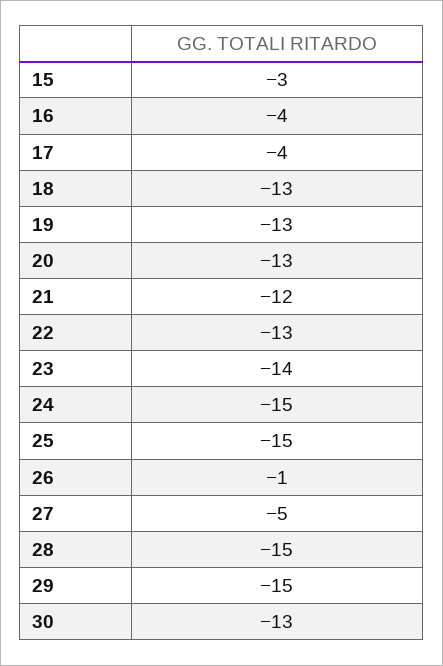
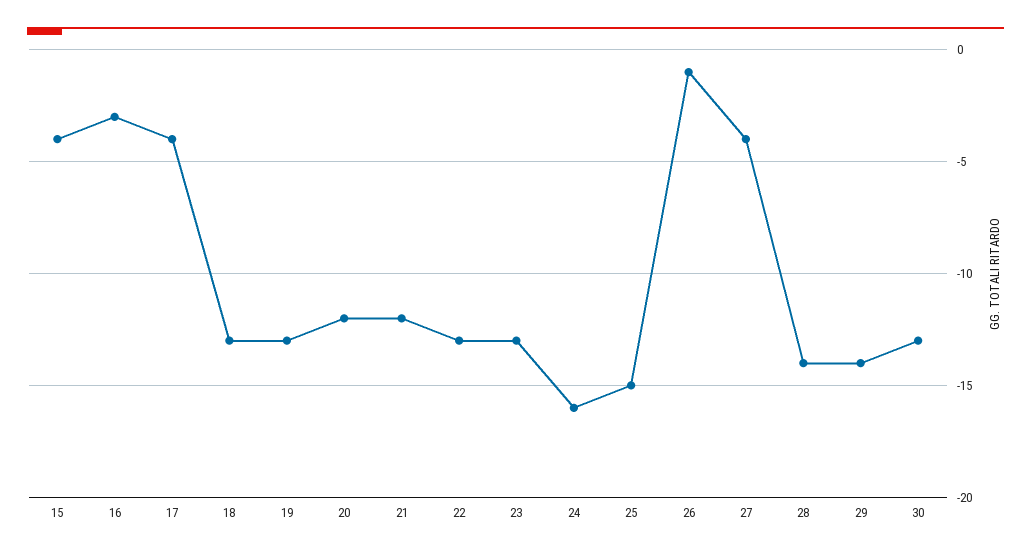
  {
-   "15": -3,
+   "15": -4,
-   "16": -4,
+   "16": -3,
    "17": -4,
    "18": -13,
    "19": -13,
-   "20": -13,
+   "20": -12,
    "21": -12,
    "22": -13,
-   "23": -14,
+   "23": -13,
-   "24": -15,
+   "24": -16,
    "25": -15,
    "26": -1,
-   "27": -5,
+   "27": -4,
-   "28": -15,
+   "28": -14,
-   "29": -15,
+   "29": -14,
    "30": -13
  }

